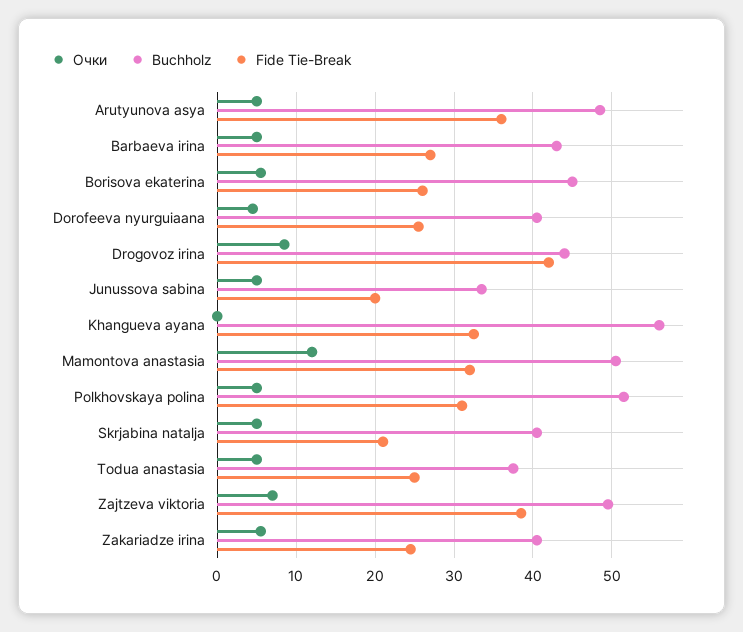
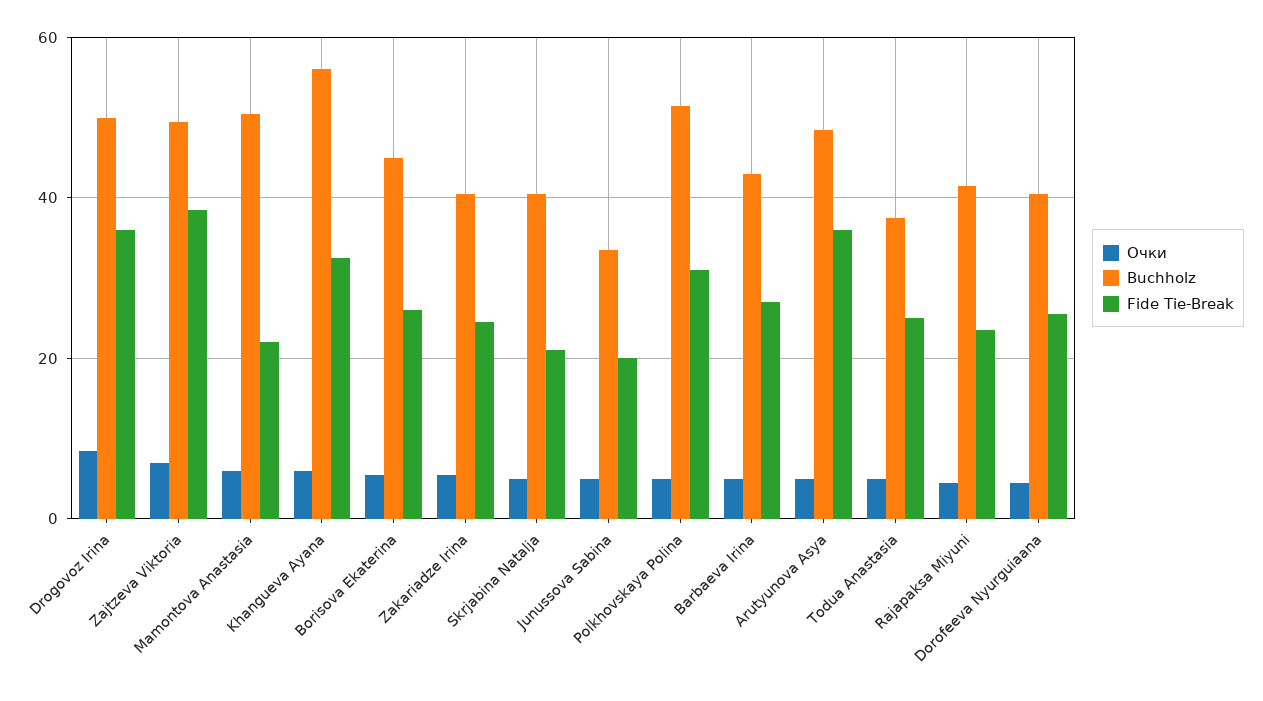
  {
    "Очки": {
      "Arutyunova asya": 5,
      "Barbaeva irina": 5,
      "Borisova ekaterina": 6,
      "Dorofeeva nyurguiaana": 5,
      "Drogovoz irina": 9,
      "Junussova sabina": 5,
-     "Khangueva ayana": 0,
+     "Khangueva ayana": 6,
-     "Mamontova anastasia": 12,
+     "Mamontova anastasia": 6,
      "Polkhovskaya polina": 5,
      "Skrjabina natalja": 5,
      "Todua anastasia": 5,
      "Zajtzeva viktoria": 7,
-     "Zakariadze irina": 6
+     "Zakariadze irina": 6,
+     "Rajapaksa Miyuni": 4
    },
    "Buchholz": {
      "Arutyunova asya": 49,
      "Barbaeva irina": 43,
      "Borisova ekaterina": 45,
      "Dorofeeva nyurguiaana": 41,
-     "Drogovoz irina": 44,
+     "Drogovoz irina": 50,
      "Junussova sabina": 34,
      "Khangueva ayana": 56,
      "Mamontova anastasia": 51,
      "Polkhovskaya polina": 52,
      "Skrjabina natalja": 41,
      "Todua anastasia": 38,
      "Zajtzeva viktoria": 50,
-     "Zakariadze irina": 41
+     "Zakariadze irina": 41,
+     "Rajapaksa Miyuni": 42
    },
    "Fide Tie-Break": {
      "Arutyunova asya": 36,
      "Barbaeva irina": 27,
      "Borisova ekaterina": 26,
      "Dorofeeva nyurguiaana": 26,
-     "Drogovoz irina": 42,
+     "Drogovoz irina": 36,
      "Junussova sabina": 20,
      "Khangueva ayana": 33,
-     "Mamontova anastasia": 32,
+     "Mamontova anastasia": 22,
      "Polkhovskaya polina": 31,
      "Skrjabina natalja": 21,
      "Todua anastasia": 25,
      "Zajtzeva viktoria": 39,
-     "Zakariadze irina": 25
+     "Zakariadze irina": 25,
+     "Rajapaksa Miyuni": 24
    }
  }

